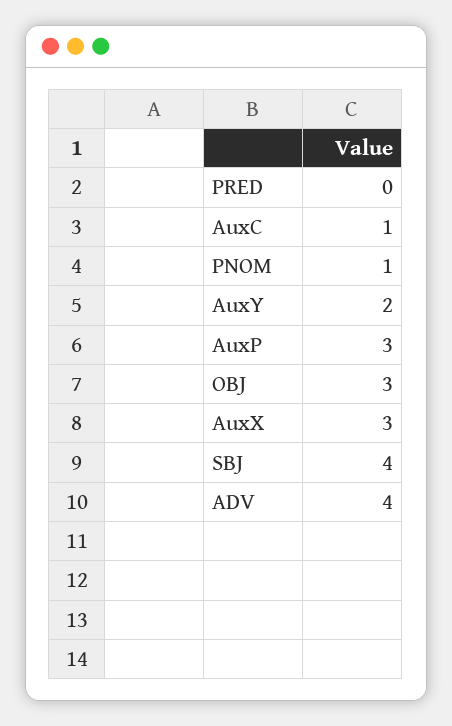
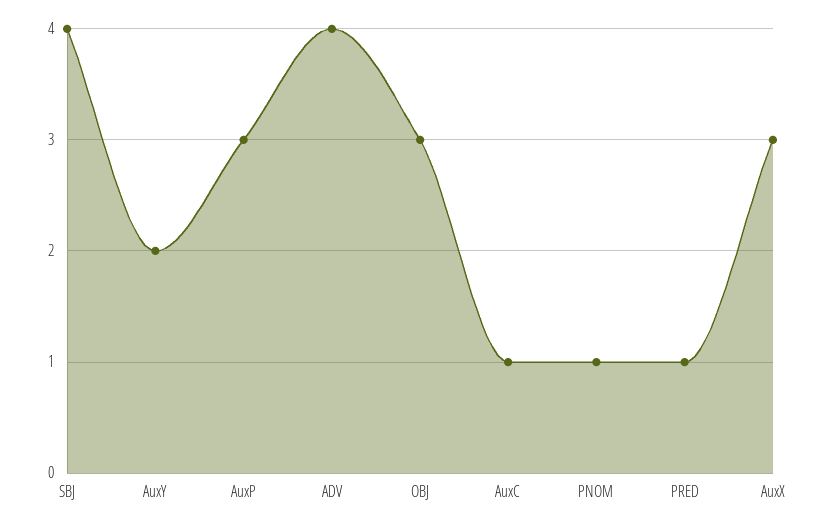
  {
-   "PRED": 0,
+   "PRED": 1,
    "AuxC": 1,
    "PNOM": 1,
    "AuxY": 2,
    "AuxP": 3,
    "OBJ": 3,
    "AuxX": 3,
    "SBJ": 4,
    "ADV": 4
  }

